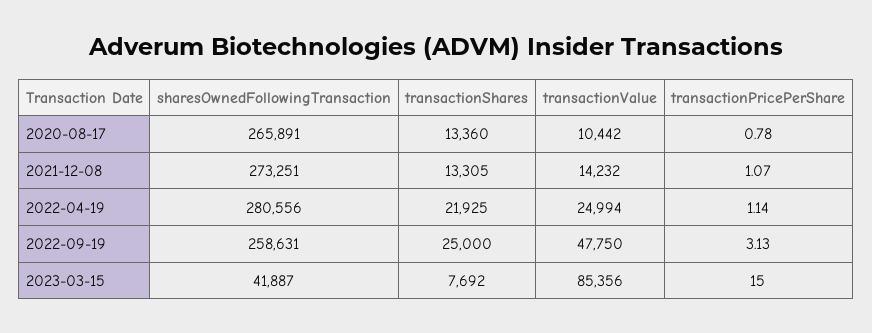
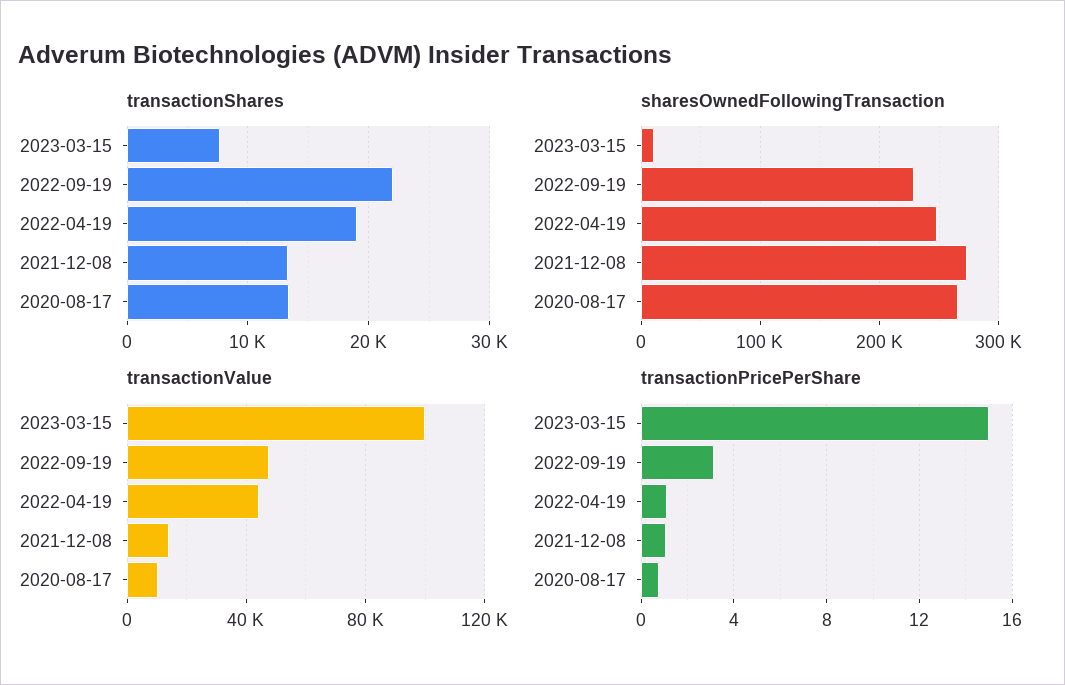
  {
    "sharesOwnedFollowingTransaction": {
      "2020-08-17": 265891,
      "2021-12-08": 273251,
-     "2022-04-19": 280556,
+     "2022-04-19": 250000,
-     "2022-09-19": 258631,
+     "2022-09-19": 230000,
-     "2023-03-15": 41887
+     "2023-03-15": 10000
    },
    "transactionShares": {
      "2020-08-17": 13360,
      "2021-12-08": 13305,
-     "2022-04-19": 21925,
+     "2022-04-19": 19000,
-     "2022-09-19": 25000,
+     "2022-09-19": 22000,
      "2023-03-15": 7692
    },
    "transactionValue": {
      "2020-08-17": 10442,
      "2021-12-08": 14232,
-     "2022-04-19": 24994,
+     "2022-04-19": 45000,
      "2022-09-19": 47750,
-     "2023-03-15": 85356
+     "2023-03-15": 100000
    },
    "transactionPricePerShare": {
      "2020-08-17": 0.78,
      "2021-12-08": 1.07,
      "2022-04-19": 1.14,
      "2022-09-19": 3.13,
      "2023-03-15": 15
    }
  }

